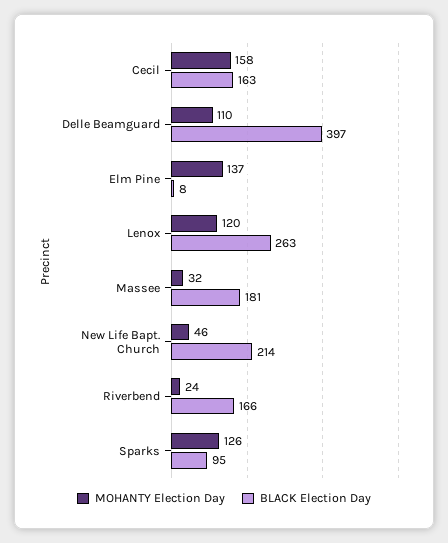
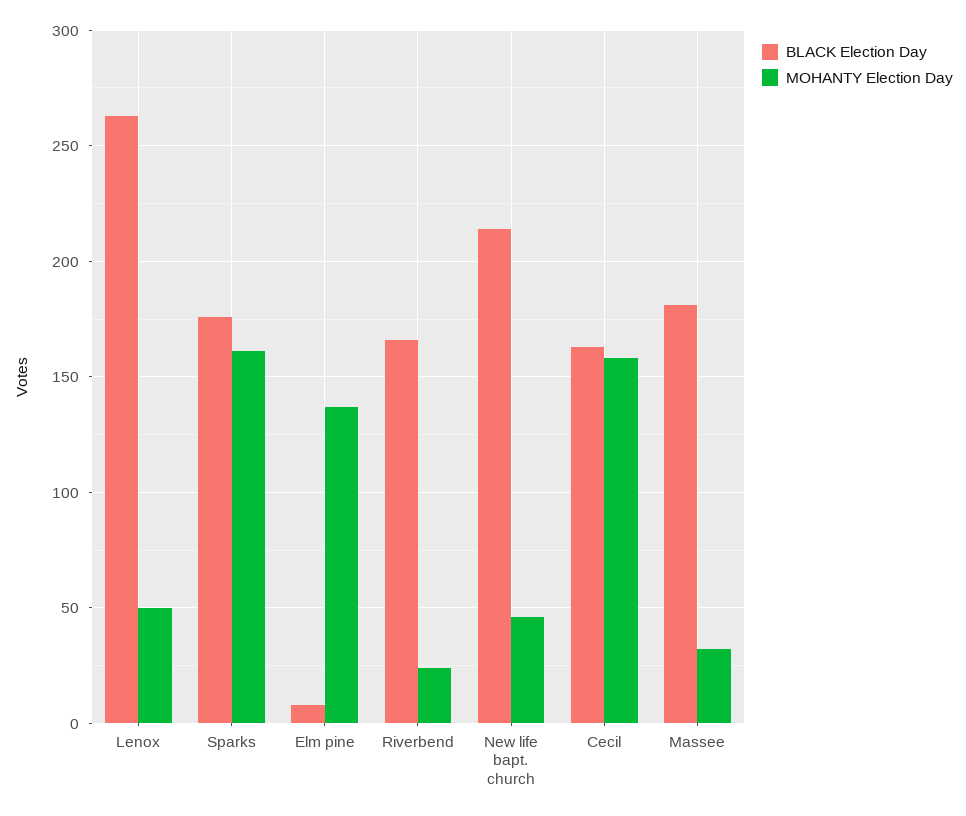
  {
    "MOHANTY Election Day": {
      "Cecil": 158,
-     "Delle Beamguard": 110,
      "Elm Pine": 137,
-     "Lenox": 120,
+     "Lenox": 50,
      "Massee": 32,
      "New Life Bapt. Church": 46,
      "Riverbend": 24,
-     "Sparks": 126
+     "Sparks": 160
    },
    "BLACK Election Day": {
      "Cecil": 163,
-     "Delle Beamguard": 397,
      "Elm Pine": 8,
      "Lenox": 263,
      "Massee": 181,
      "New Life Bapt. Church": 214,
      "Riverbend": 166,
-     "Sparks": 95
+     "Sparks": 175
    }
  }

